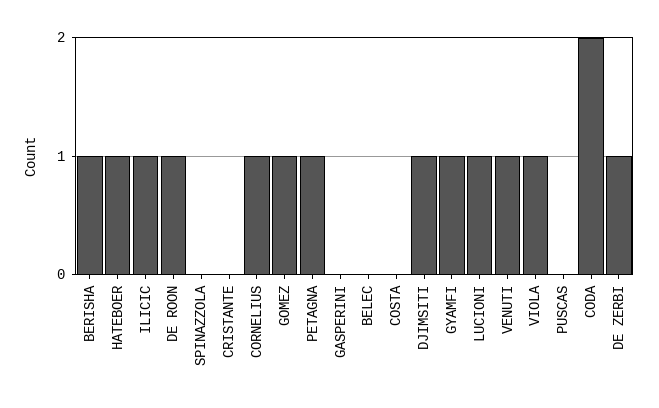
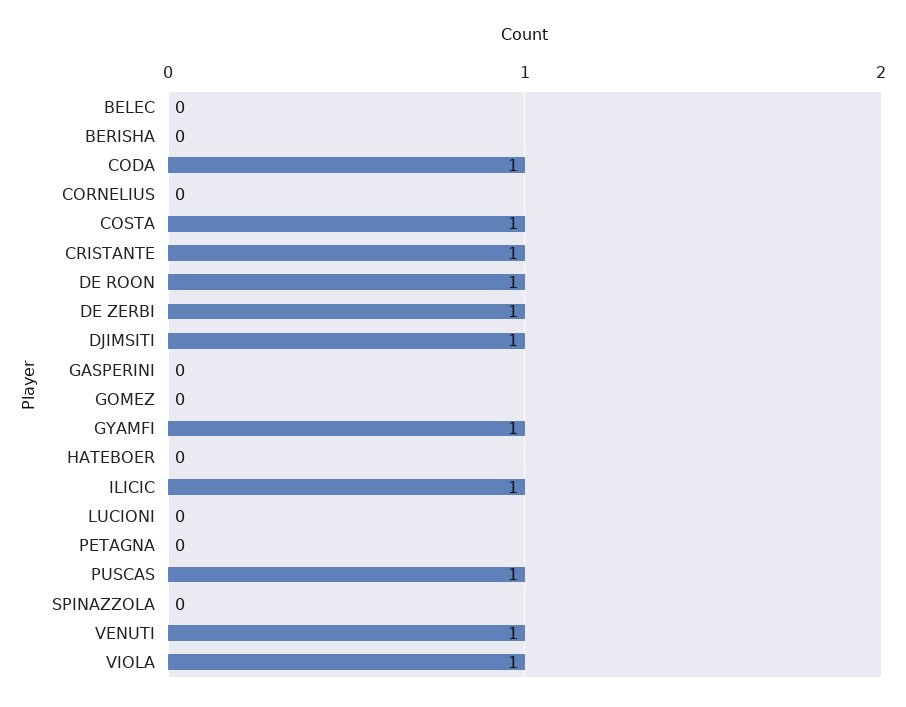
  {
-   "BERISHA": 1,
+   "BERISHA": 0,
-   "HATEBOER": 1,
+   "HATEBOER": 0,
    "ILICIC": 1,
    "DE ROON": 1,
    "SPINAZZOLA": 0,
-   "CRISTANTE": 0,
+   "CRISTANTE": 1,
-   "CORNELIUS": 1,
+   "CORNELIUS": 0,
-   "GOMEZ": 1,
+   "GOMEZ": 0,
-   "PETAGNA": 1,
+   "PETAGNA": 0,
    "GASPERINI": 0,
    "BELEC": 0,
-   "COSTA": 0,
+   "COSTA": 1,
    "DJIMSITI": 1,
    "GYAMFI": 1,
-   "LUCIONI": 1,
+   "LUCIONI": 0,
    "VENUTI": 1,
    "VIOLA": 1,
-   "PUSCAS": 0,
+   "PUSCAS": 1,
-   "CODA": 2,
+   "CODA": 1,
    "DE ZERBI": 1
  }

